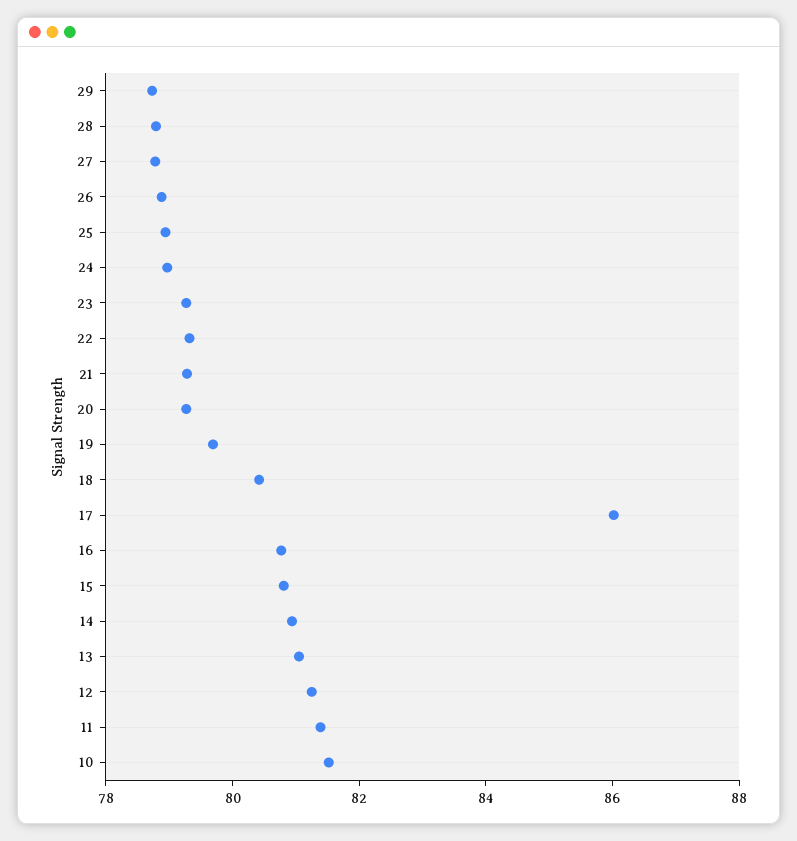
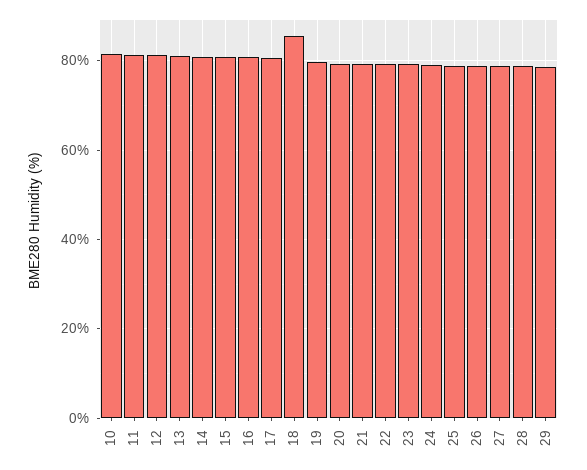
  {
    "29": 78.5,
    "28": 79,
    "27": 79,
    "26": 79,
    "25": 79,
    "24": 79,
    "23": 79.5,
    "22": 79.5,
    "21": 79.5,
    "20": 79.5,
    "19": 79.5,
-   "18": 80.5,
+   "18": 86,
-   "17": 86,
+   "17": 80,
    "16": 81,
    "15": 81,
    "14": 81,
    "13": 81,
    "12": 81.5,
    "11": 81.5,
    "10": 81.5
  }

